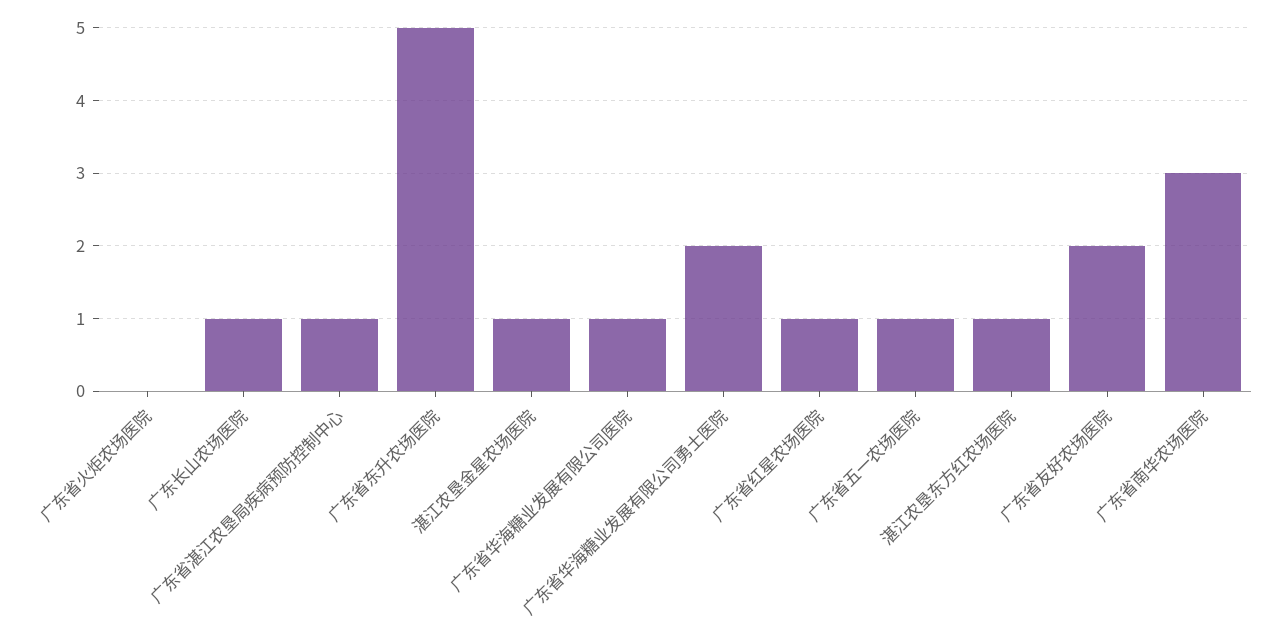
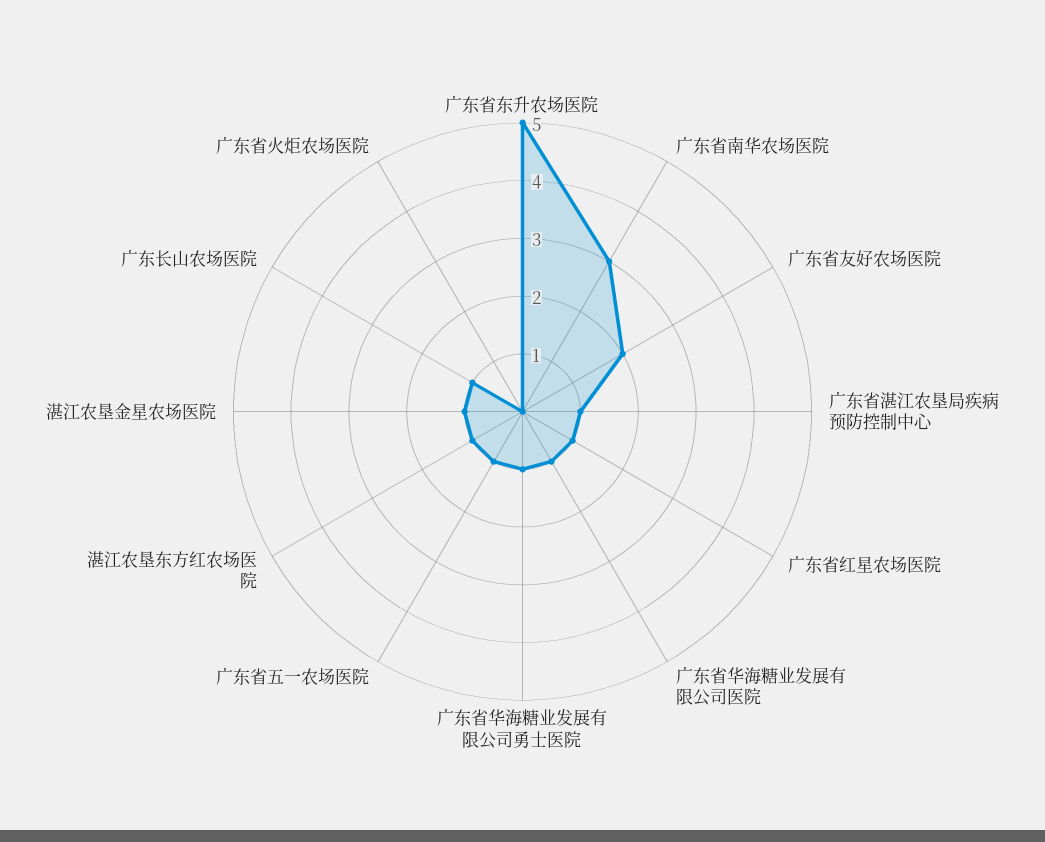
  {
    "广东省火炬农场医院": 0,
    "广东长山农场医院": 1,
    "广东省湛江农垦局疾病预防控制中心": 1,
    "广东省东升农场医院": 5,
    "湛江农垦金星农场医院": 1,
    "广东省华海糖业发展有限公司医院": 1,
-   "广东省华海糖业发展有限公司勇士医院": 2,
+   "广东省华海糖业发展有限公司勇士医院": 1,
    "广东省红星农场医院": 1,
    "广东省五一农场医院": 1,
    "湛江农垦东方红农场医院": 1,
    "广东省友好农场医院": 2,
    "广东省南华农场医院": 3
  }

